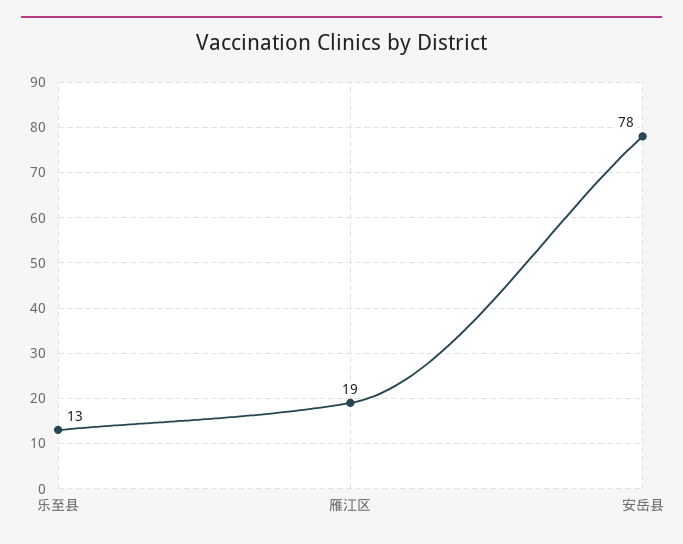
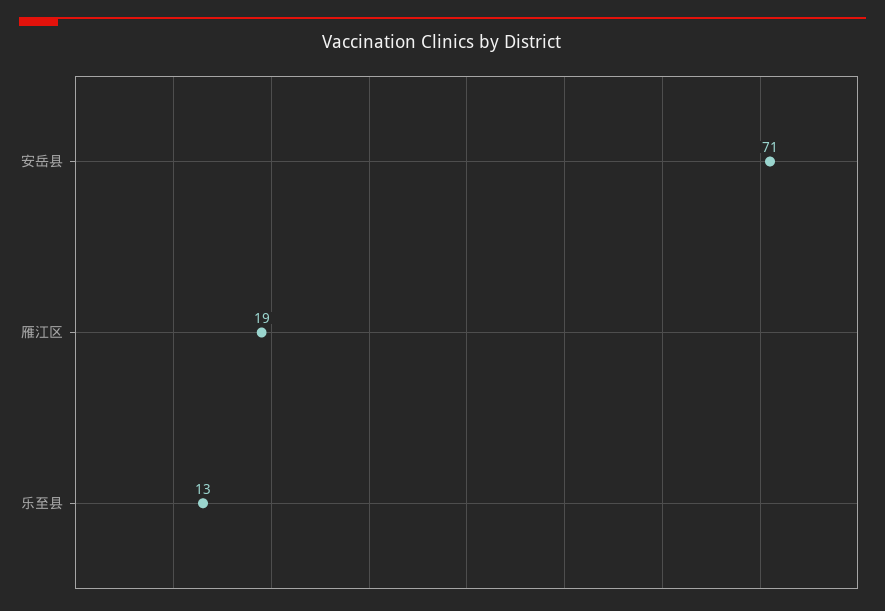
  {
    "乐至县": 13,
    "雁江区": 19,
-   "安岳县": 78
+   "安岳县": 71
  }

